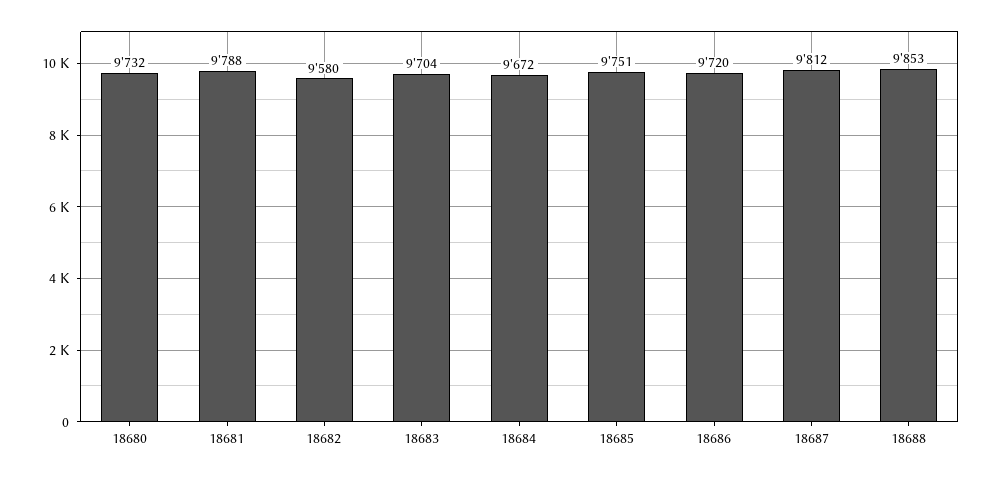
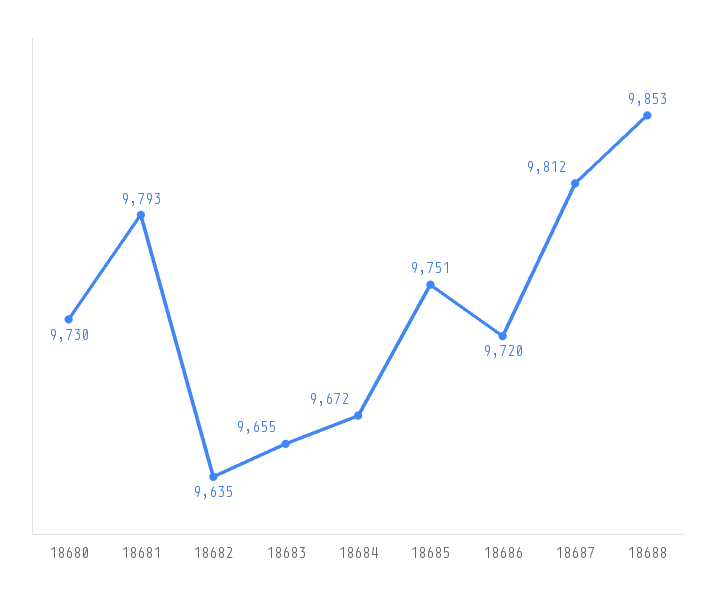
  {
-   "18680": 9732,
+   "18680": 9730,
-   "18681": 9788,
+   "18681": 9793,
-   "18682": 9580,
+   "18682": 9635,
-   "18683": 9704,
+   "18683": 9655,
    "18684": 9672,
    "18685": 9751,
    "18686": 9720,
    "18687": 9812,
    "18688": 9853
  }

